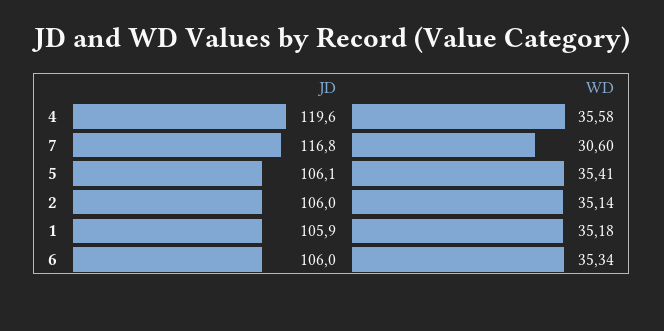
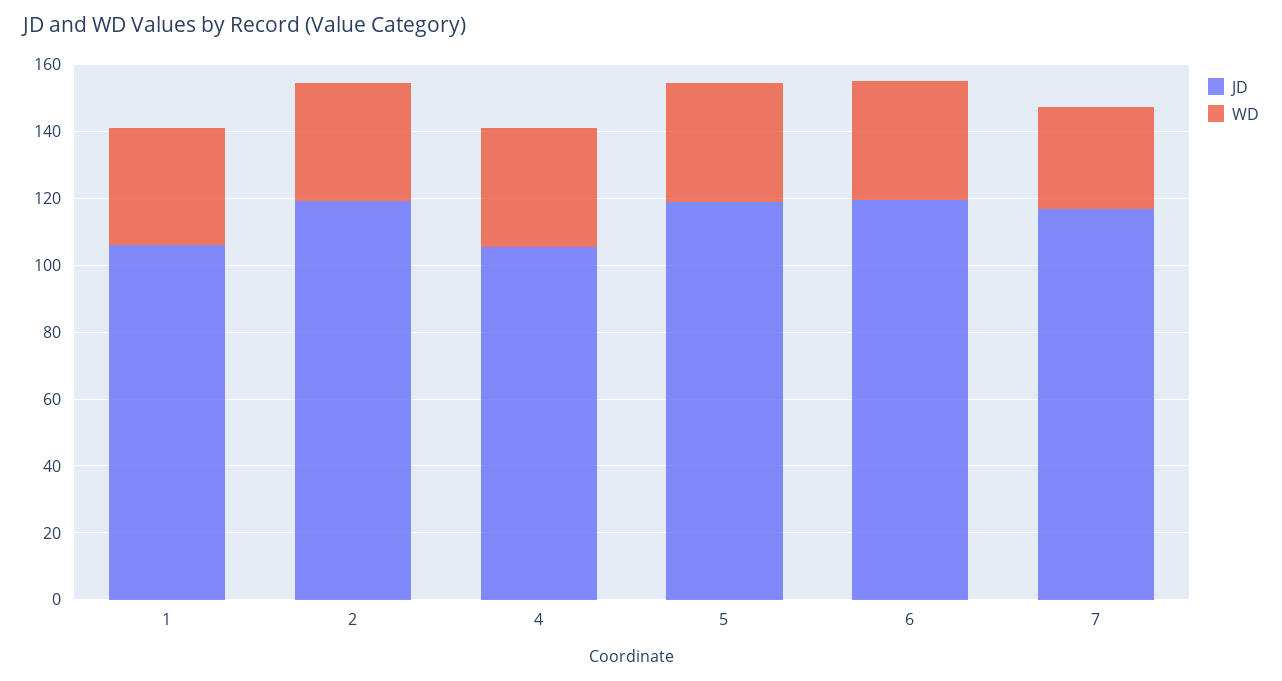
  {
    "JD": {
-     "4": 119.6,
+     "4": 105,
      "7": 116.8,
-     "5": 106.1,
+     "5": 120,
-     "2": 106,
+     "2": 120,
      "1": 105.9,
-     "6": 106
+     "6": 120
    },
    "WD": {
      "4": 35.58,
      "7": 30.6,
      "5": 35.41,
      "2": 35.14,
      "1": 35.18,
      "6": 35.34
    }
  }

